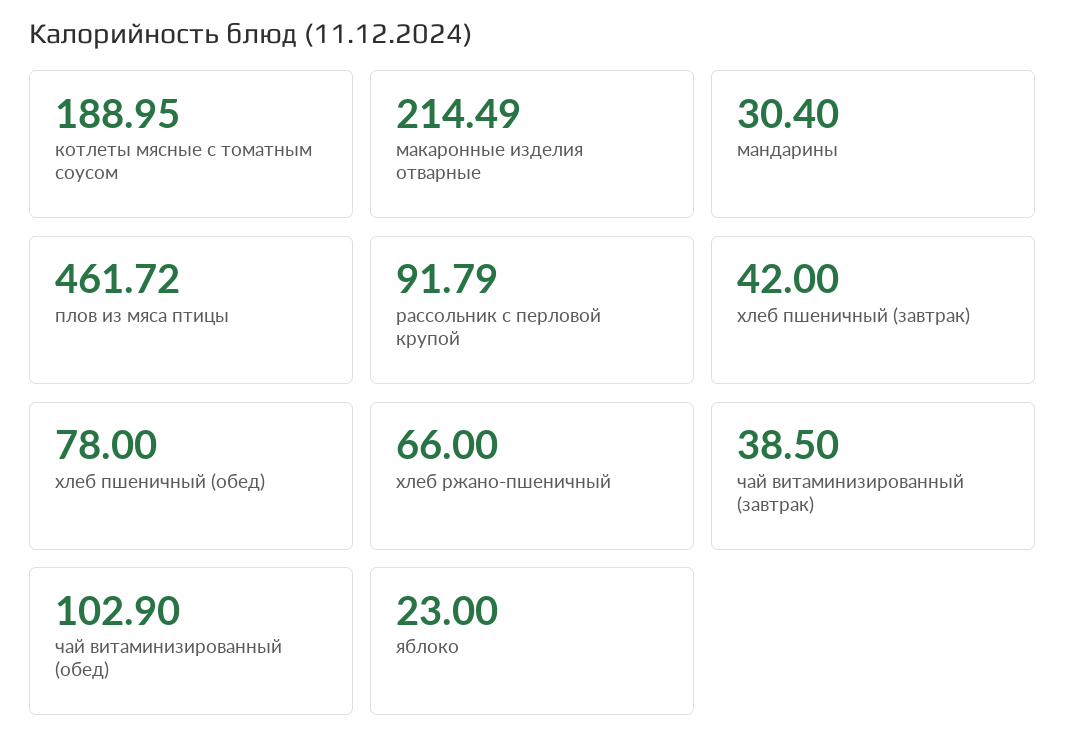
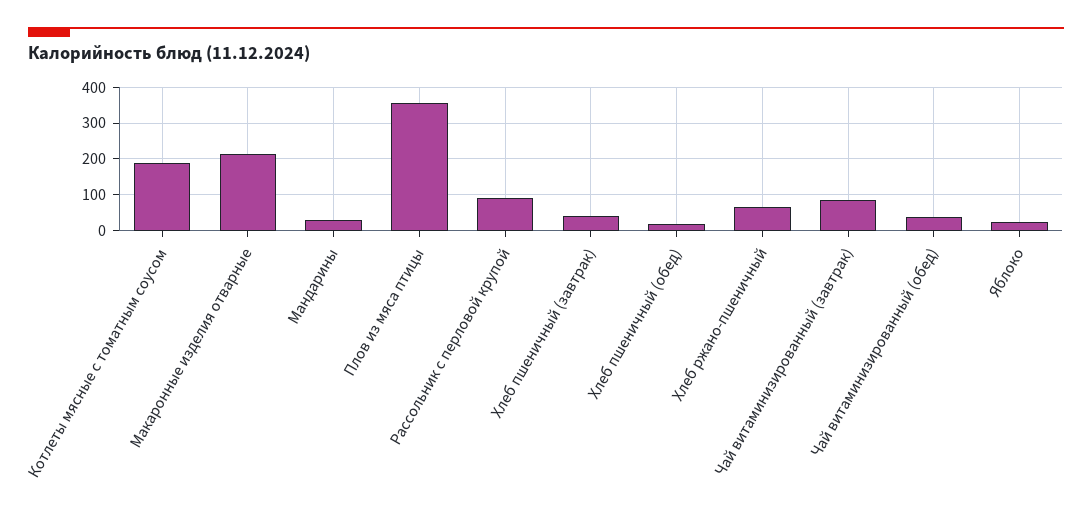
  {
    "котлеты мясные с томатным соусом": 188.95,
    "макаронные изделия отварные": 214.49,
    "мандарины": 30.4,
-   "плов из мяса птицы": 461.72,
+   "плов из мяса птицы": 360,
    "рассольник с перловой крупой": 91.79,
    "хлеб пшеничный (завтрак)": 42,
-   "хлеб пшеничный (обед)": 78,
+   "хлеб пшеничный (обед)": 20,
    "хлеб ржано-пшеничный": 66,
-   "чай витаминизированный (завтрак)": 38.5,
+   "чай витаминизированный (завтрак)": 80,
-   "чай витаминизированный (обед)": 102.9,
+   "чай витаминизированный (обед)": 40,
    "яблоко": 23
  }

